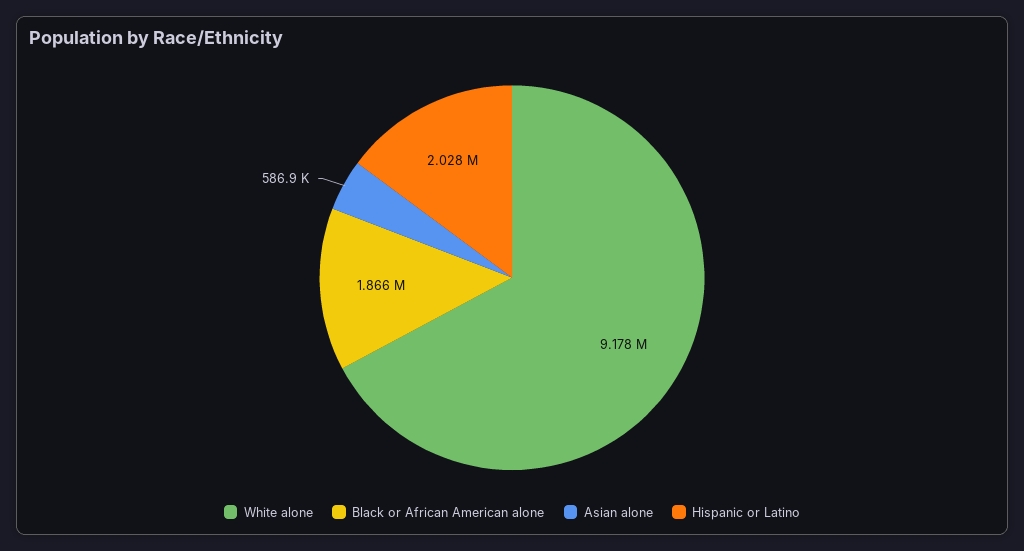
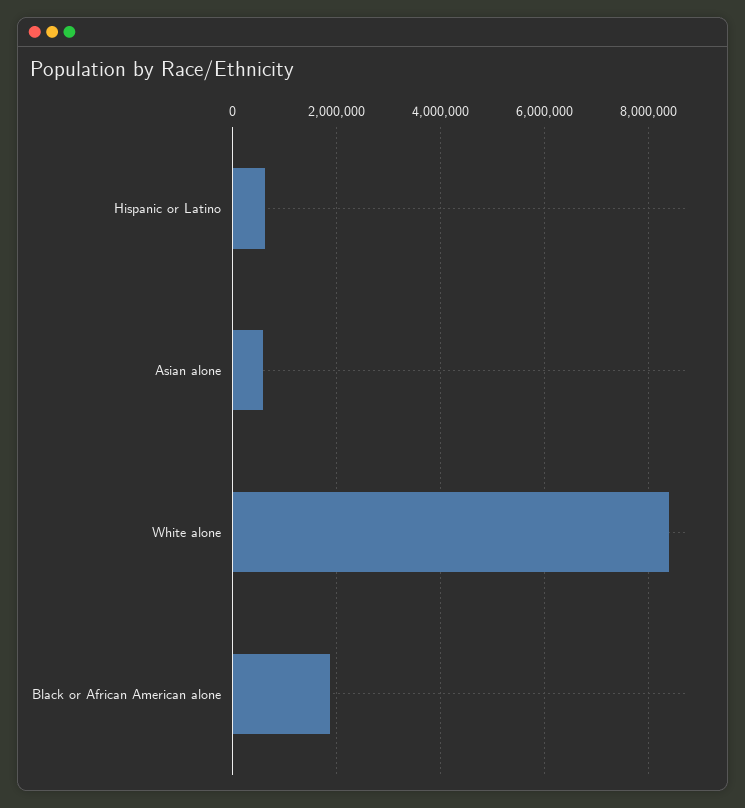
  {
-   "White alone": 9178000,
+   "White alone": 8400000,
    "Black or African American alone": 1866000,
    "Asian alone": 586900,
-   "Hispanic or Latino": 2028000
+   "Hispanic or Latino": 600000
  }

